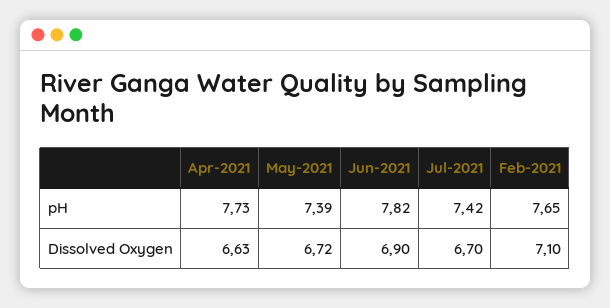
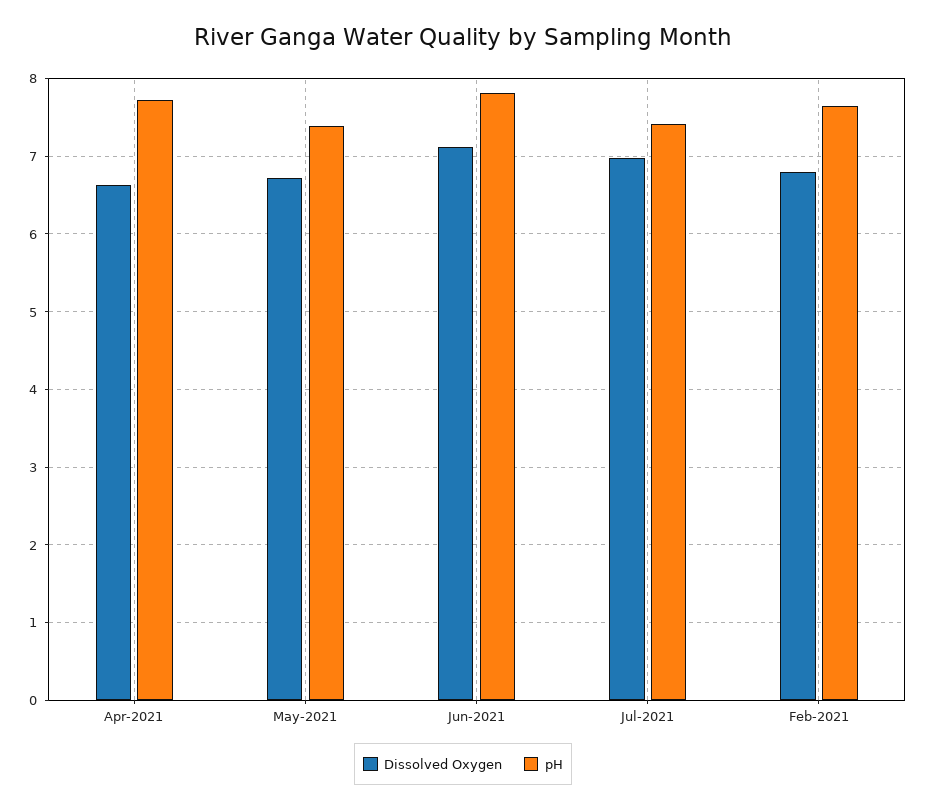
  {
    "pH": {
      "Apr-2021": 7.73,
      "May-2021": 7.39,
      "Jun-2021": 7.82,
      "Jul-2021": 7.42,
      "Feb-2021": 7.65
    },
    "Dissolved Oxygen": {
      "Apr-2021": 6.63,
      "May-2021": 6.72,
-     "Jun-2021": 6.9,
+     "Jun-2021": 7.1,
-     "Jul-2021": 6.7,
+     "Jul-2021": 7,
-     "Feb-2021": 7.1
+     "Feb-2021": 6.8
    }
  }

